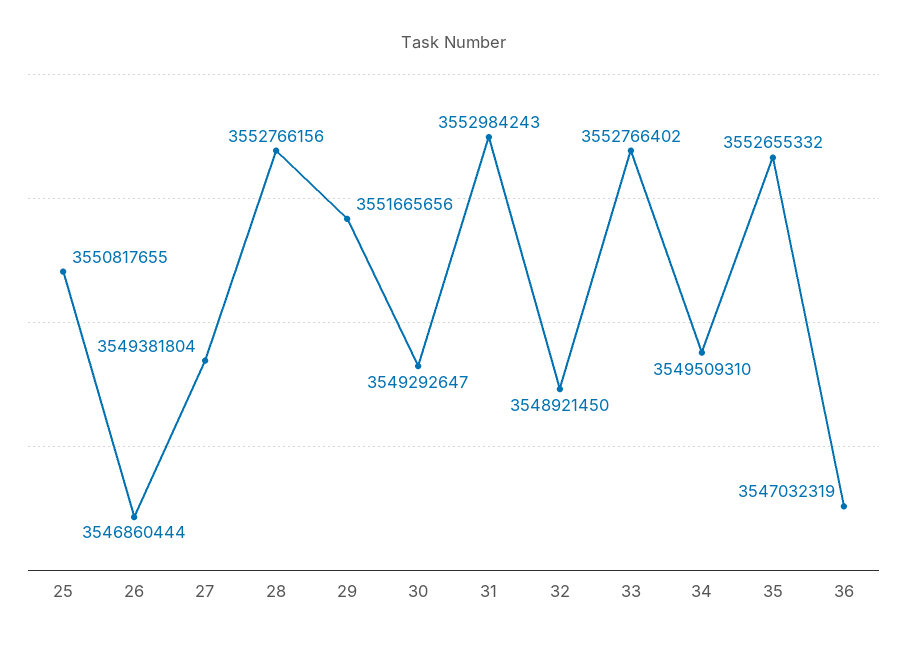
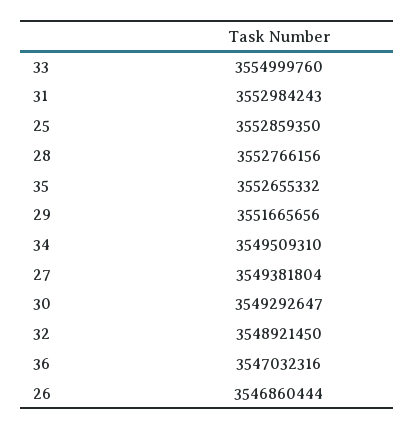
  {
-   "25": 3550817655,
+   "25": 3552859350,
    "26": 3546860444,
    "27": 3549381804,
    "28": 3552766156,
    "29": 3551665656,
    "30": 3549292647,
    "31": 3552984243,
    "32": 3548921450,
-   "33": 3552766402,
+   "33": 3554999760,
    "34": 3549509310,
    "35": 3552655332,
-   "36": 3547032319
+   "36": 3547032316
  }

